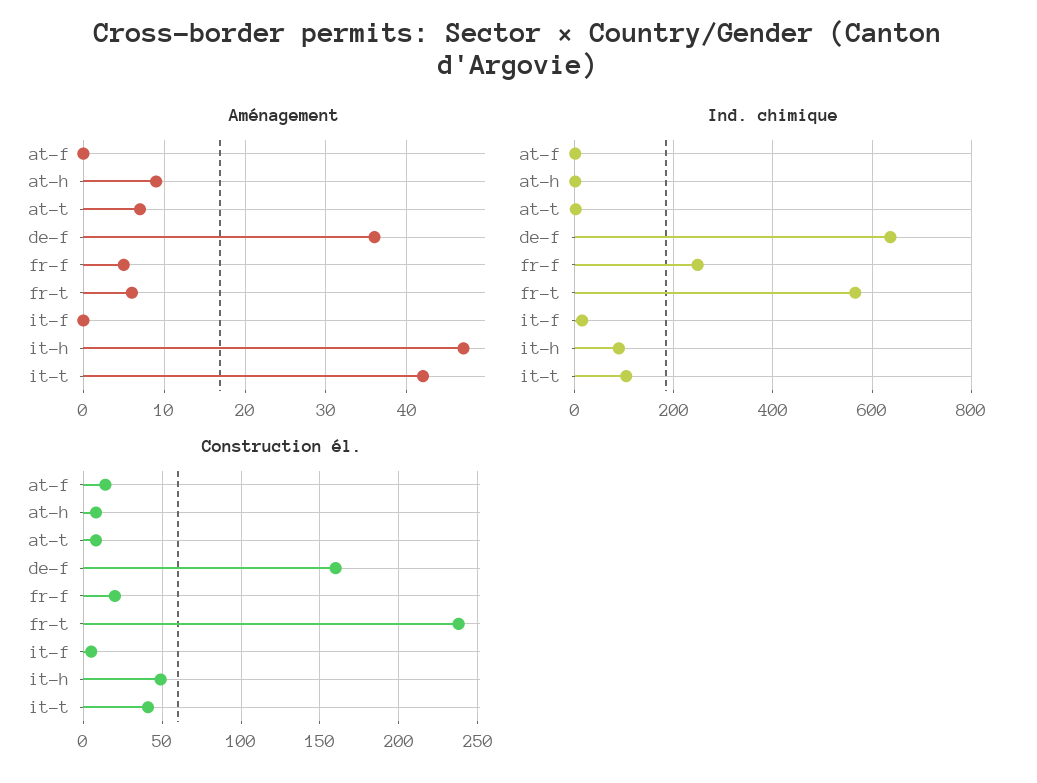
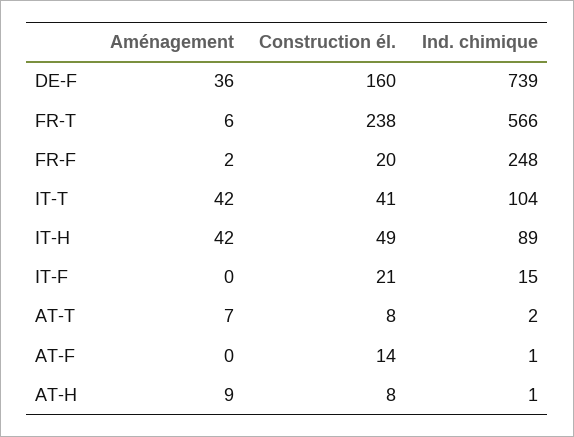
  {
    "Aménagement": {
      "at-f": 0,
      "at-h": 9,
      "at-t": 7,
      "de-f": 36,
-     "fr-f": 5,
+     "fr-f": 2,
      "fr-t": 6,
      "it-f": 0,
-     "it-h": 47,
+     "it-h": 42,
      "it-t": 42
    },
    "Ind. chimique": {
      "at-f": 1,
      "at-h": 1,
      "at-t": 2,
-     "de-f": 640,
+     "de-f": 739,
      "fr-f": 248,
      "fr-t": 566,
      "it-f": 15,
      "it-h": 89,
      "it-t": 104
    },
    "Construction él.": {
      "at-f": 14,
      "at-h": 8,
      "at-t": 8,
      "de-f": 160,
      "fr-f": 20,
      "fr-t": 238,
-     "it-f": 5,
+     "it-f": 21,
      "it-h": 49,
      "it-t": 41
    }
  }

